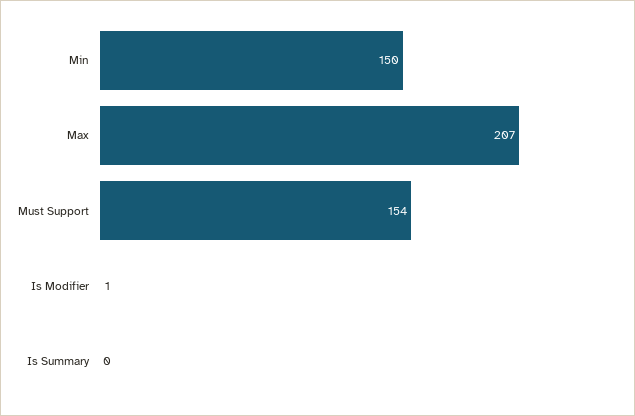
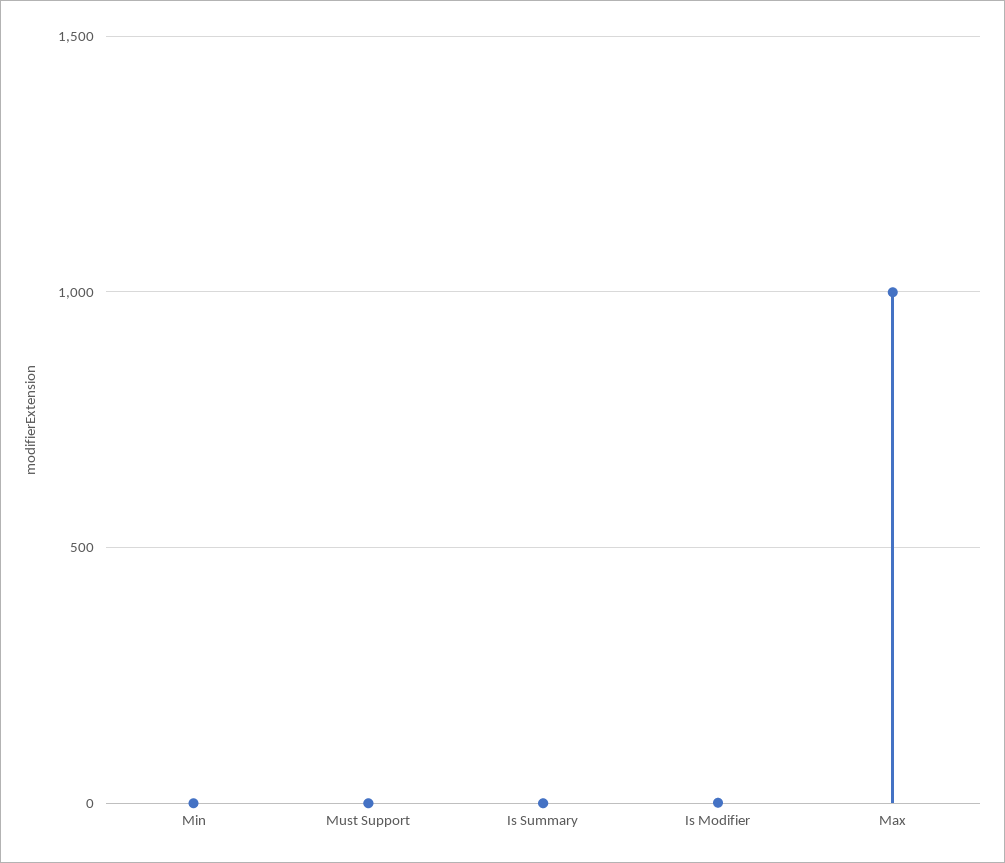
  {
-   "Min": 150,
+   "Min": 0,
-   "Max": 207,
+   "Max": 1000,
-   "Must Support": 154,
+   "Must Support": 0,
    "Is Modifier": 1,
    "Is Summary": 0
  }

